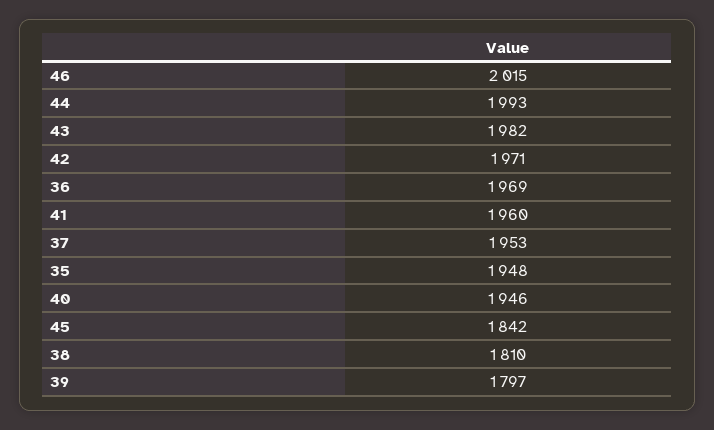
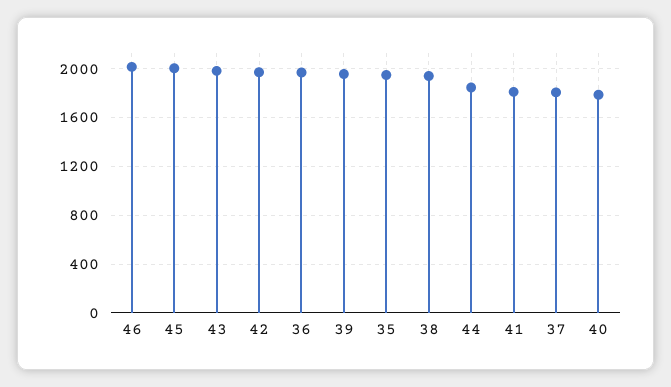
  {
    "46": 2015,
-   "44": 1993,
+   "44": 1850,
    "43": 1982,
    "42": 1971,
    "36": 1969,
-   "41": 1960,
+   "41": 1800,
-   "37": 1953,
+   "37": 1800,
    "35": 1948,
-   "40": 1946,
+   "40": 1800,
-   "45": 1842,
+   "45": 2000,
-   "38": 1810,
+   "38": 1950,
-   "39": 1797
+   "39": 1950
  }

